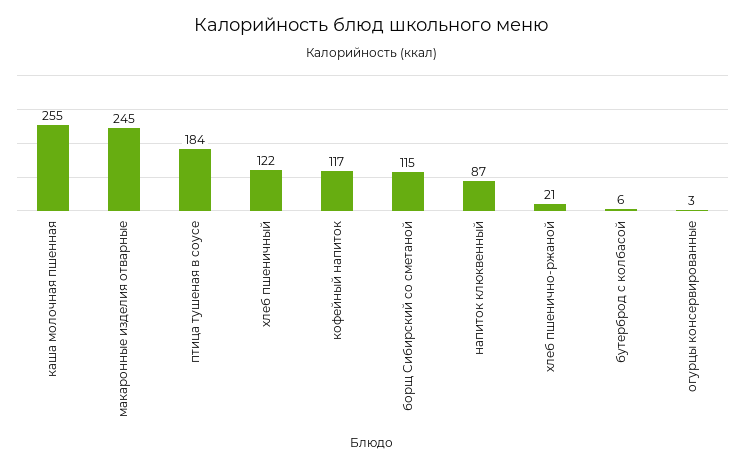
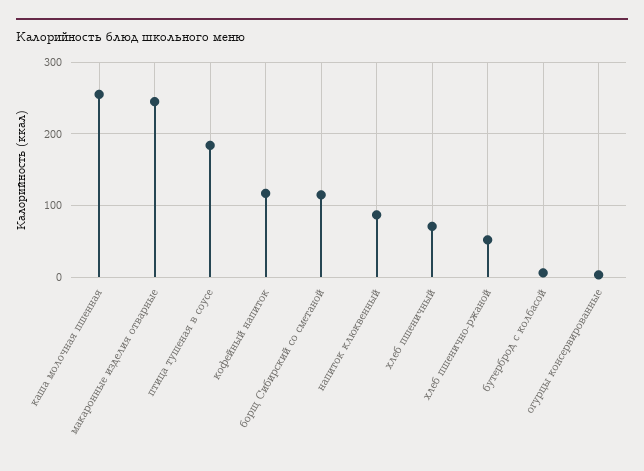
  {
    "каша молочная пшенная": 255,
    "макаронные изделия отварные": 245,
    "птица тушеная в соусе": 184,
-   "хлеб пшеничный": 122,
+   "хлеб пшеничный": 70,
    "кофейный напиток": 117,
    "борщ Сибирский со сметаной": 115,
    "напиток клюквенный": 87,
-   "хлеб пшенично-ржаной": 21,
+   "хлеб пшенично-ржаной": 50,
    "бутерброд с колбасой": 6,
    "огурцы консервированные": 3
  }

